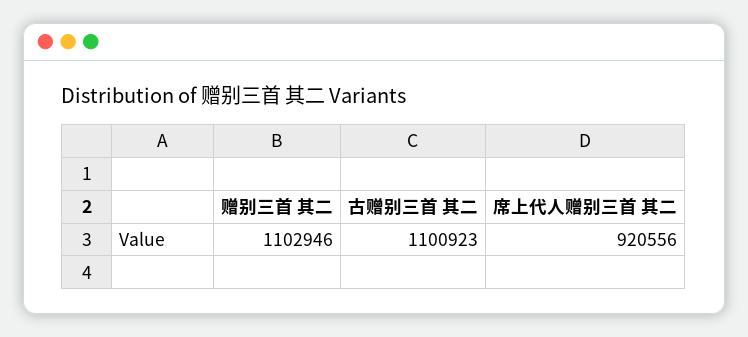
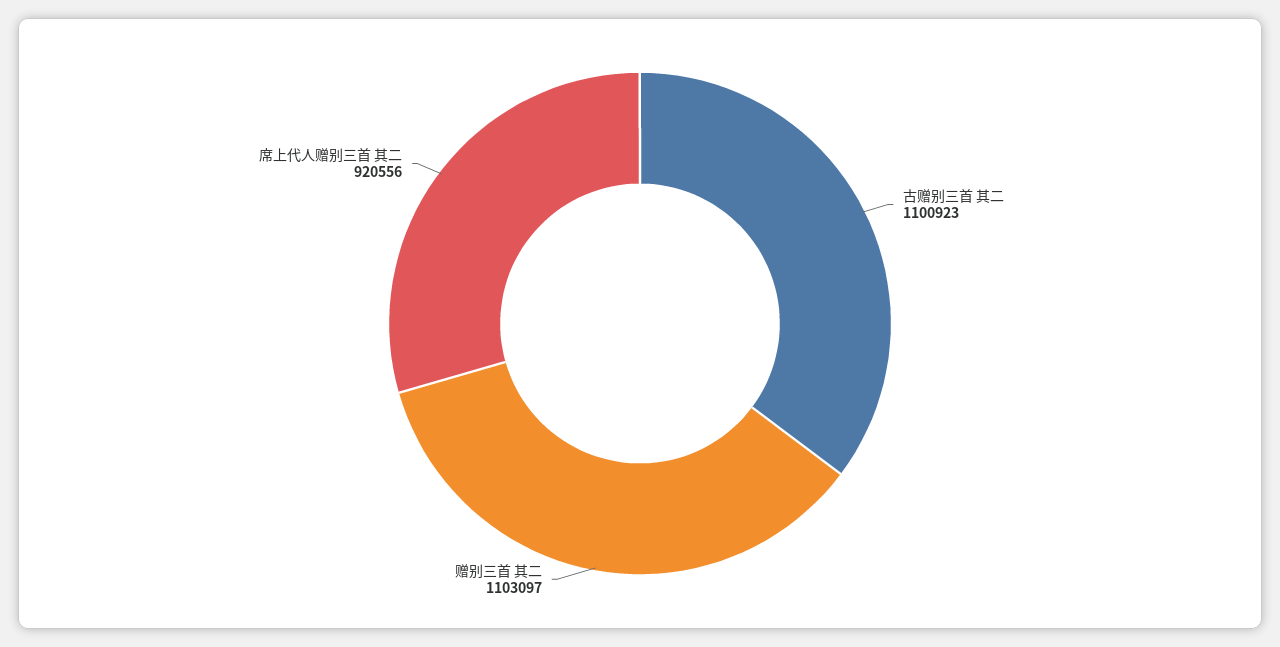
  {
-   "赠别三首 其二": 1102946,
+   "赠别三首 其二": 1103097,
    "古赠别三首 其二": 1100923,
    "席上代人赠别三首 其二": 920556
  }

